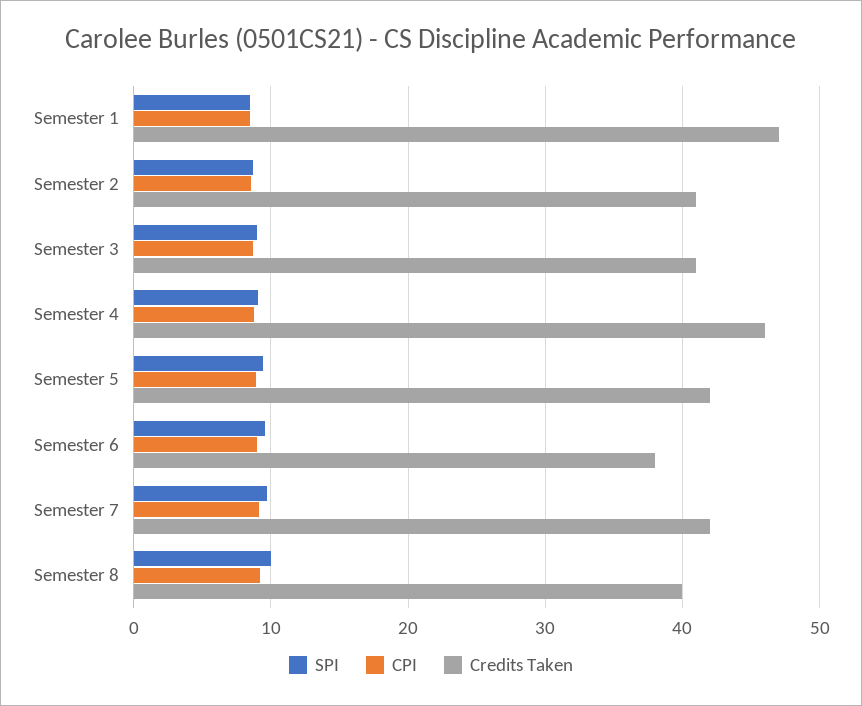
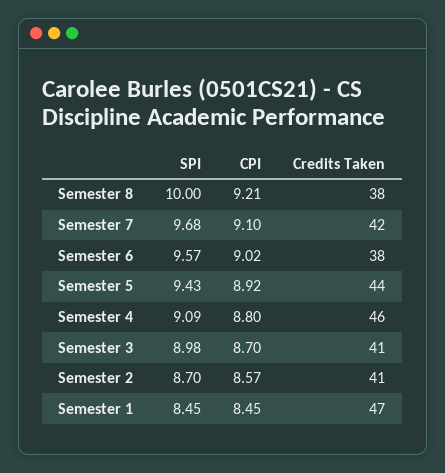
  {
    "SPI": {
      "Semester 1": 8.45,
      "Semester 2": 8.7,
      "Semester 3": 8.98,
      "Semester 4": 9.09,
      "Semester 5": 9.43,
      "Semester 6": 9.57,
      "Semester 7": 9.68,
      "Semester 8": 10
    },
    "CPI": {
      "Semester 1": 8.45,
      "Semester 2": 8.57,
      "Semester 3": 8.7,
      "Semester 4": 8.8,
      "Semester 5": 8.92,
      "Semester 6": 9.02,
      "Semester 7": 9.1,
      "Semester 8": 9.21
    },
    "Credits Taken": {
      "Semester 1": 47,
      "Semester 2": 41,
      "Semester 3": 41,
      "Semester 4": 46,
-     "Semester 5": 42,
+     "Semester 5": 44,
      "Semester 6": 38,
      "Semester 7": 42,
-     "Semester 8": 40
+     "Semester 8": 38
    }
  }

